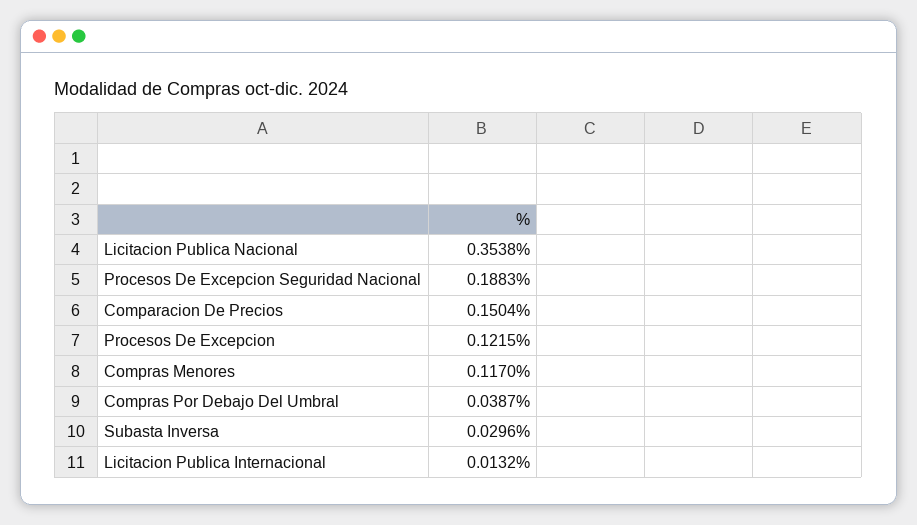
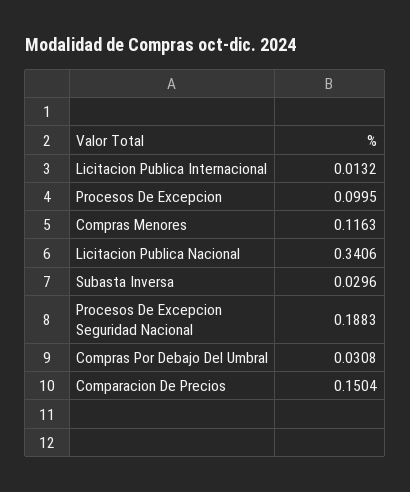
  {
-   "Licitacion Publica Nacional": 0.3538,
+   "Licitacion Publica Nacional": 0.3406,
    "Procesos De Excepcion Seguridad Nacional": 0.1883,
    "Comparacion De Precios": 0.1504,
-   "Procesos De Excepcion": 0.1215,
+   "Procesos De Excepcion": 0.0995,
-   "Compras Menores": 0.117,
+   "Compras Menores": 0.1163,
-   "Compras Por Debajo Del Umbral": 0.0387,
+   "Compras Por Debajo Del Umbral": 0.0308,
    "Subasta Inversa": 0.0296,
    "Licitacion Publica Internacional": 0.0132
  }

